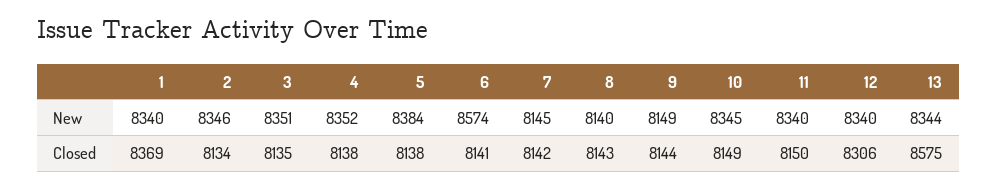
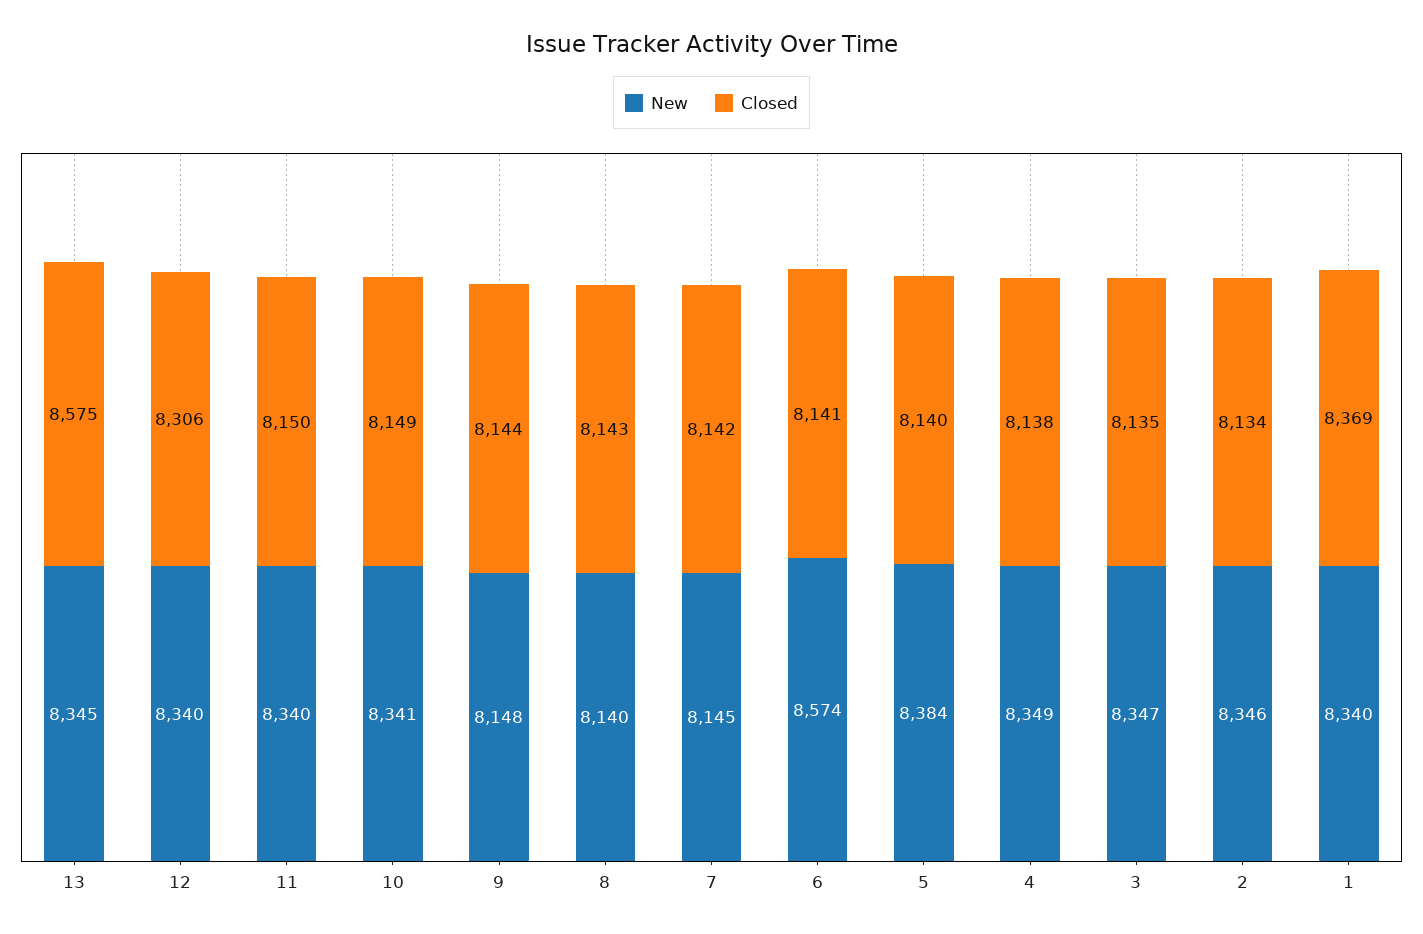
  {
    "New": {
      "1": 8340,
      "2": 8346,
-     "3": 8351,
+     "3": 8347,
-     "4": 8352,
+     "4": 8349,
      "5": 8384,
      "6": 8574,
      "7": 8145,
      "8": 8140,
-     "9": 8149,
+     "9": 8148,
-     "10": 8345,
+     "10": 8341,
      "11": 8340,
      "12": 8340,
-     "13": 8344
+     "13": 8345
    },
    "Closed": {
      "1": 8369,
      "2": 8134,
      "3": 8135,
      "4": 8138,
-     "5": 8138,
+     "5": 8140,
      "6": 8141,
      "7": 8142,
      "8": 8143,
      "9": 8144,
      "10": 8149,
      "11": 8150,
      "12": 8306,
      "13": 8575
    }
  }

